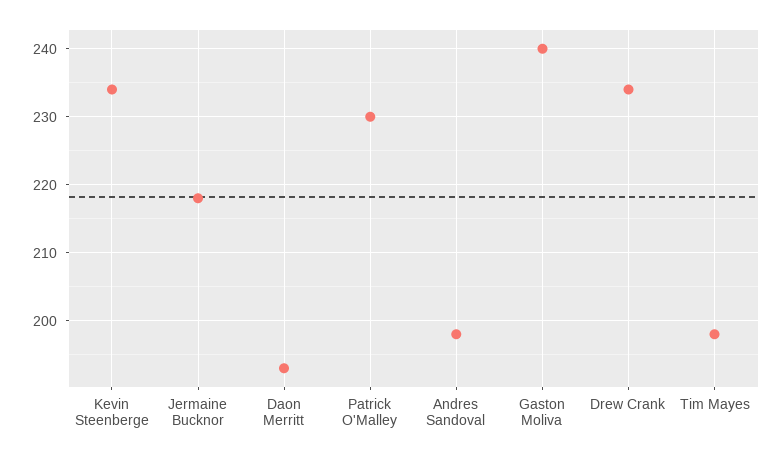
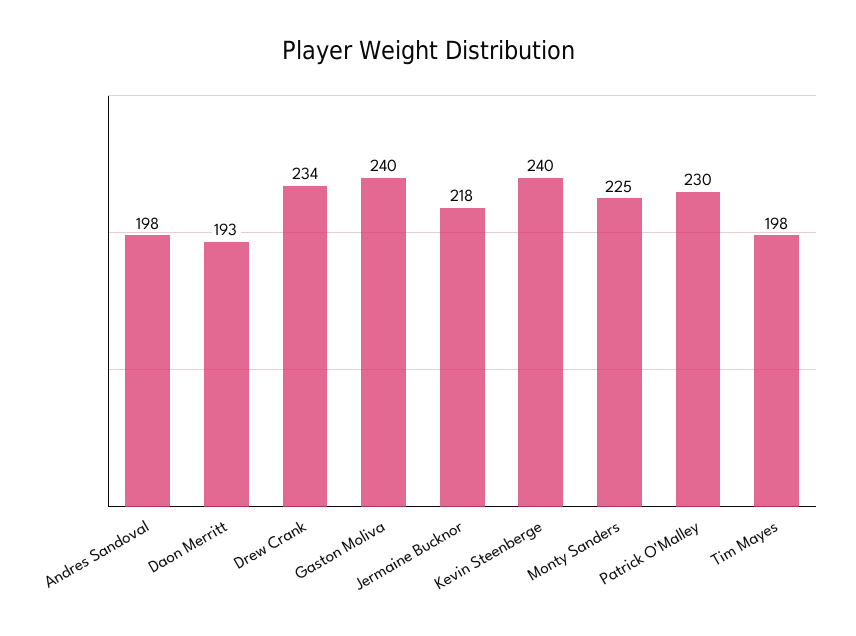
  {
-   "Kevin Steenberge": 234,
+   "Kevin Steenberge": 240,
    "Jermaine Bucknor": 218,
    "Daon Merritt": 193,
    "Patrick O'Malley": 230,
    "Andres Sandoval": 198,
    "Gaston Moliva": 240,
    "Drew Crank": 234,
-   "Tim Mayes": 198
+   "Tim Mayes": 198,
+   "Monty Sanders": 225
  }

